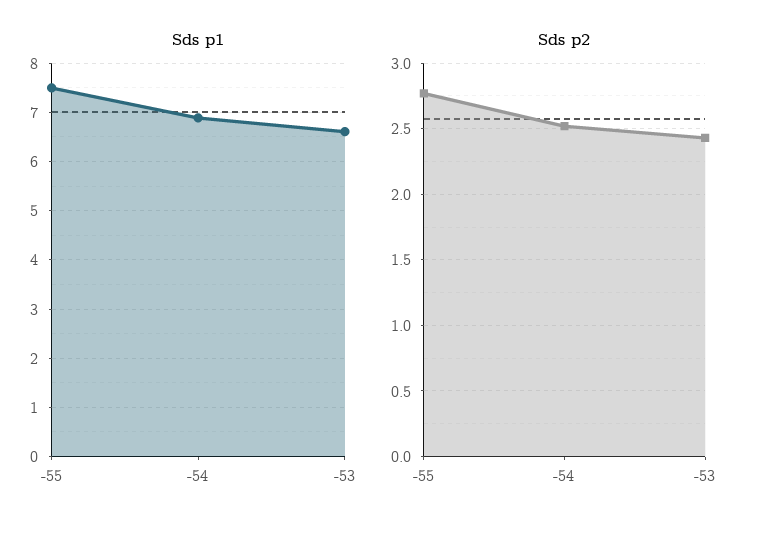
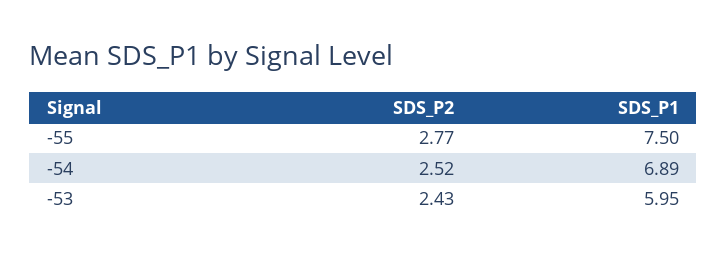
  {
    "Sds p1": {
      "-55": 7.5,
      "-54": 6.89,
-     "-53": 6.6
+     "-53": 5.95
    },
    "Sds p2": {
      "-55": 2.77,
      "-54": 2.52,
      "-53": 2.43
    }
  }

